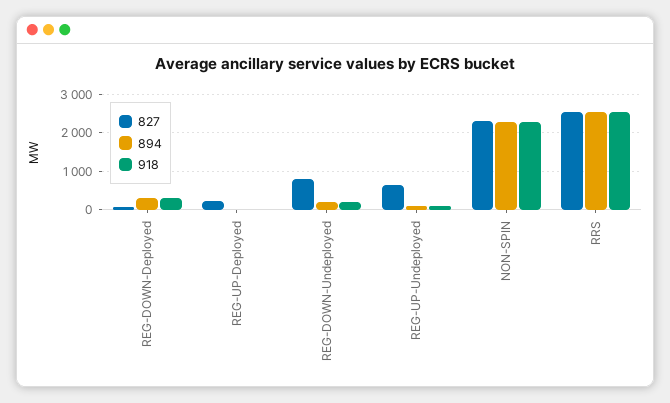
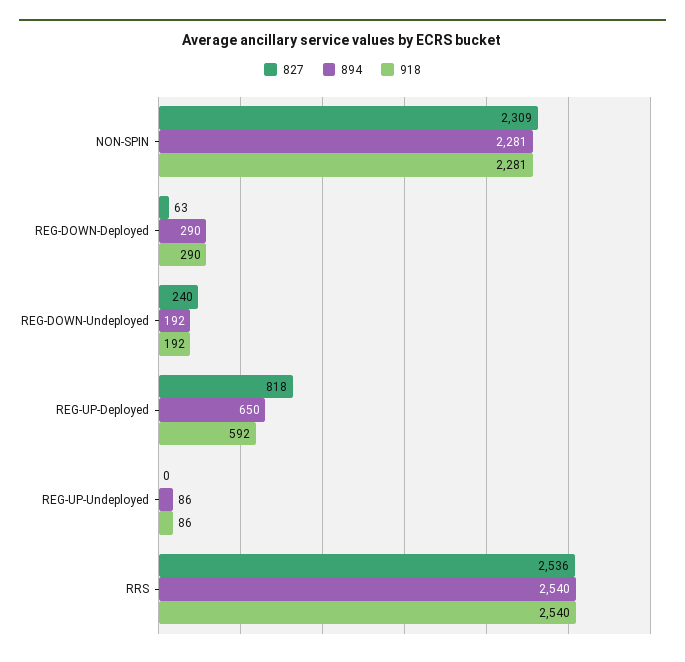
  {
    "827": {
      "REG-DOWN-Deployed": 63,
-     "REG-UP-Deployed": 200,
+     "REG-UP-Deployed": 818,
-     "REG-DOWN-Undeployed": 800,
+     "REG-DOWN-Undeployed": 240,
-     "REG-UP-Undeployed": 600,
+     "REG-UP-Undeployed": 0,
      "NON-SPIN": 2309,
      "RRS": 2536
    },
    "894": {
      "REG-DOWN-Deployed": 290,
-     "REG-UP-Deployed": 0,
+     "REG-UP-Deployed": 650,
      "REG-DOWN-Undeployed": 192,
      "REG-UP-Undeployed": 86,
      "NON-SPIN": 2281,
      "RRS": 2540
    },
    "918": {
      "REG-DOWN-Deployed": 290,
-     "REG-UP-Deployed": 0,
+     "REG-UP-Deployed": 592,
      "REG-DOWN-Undeployed": 192,
      "REG-UP-Undeployed": 86,
      "NON-SPIN": 2281,
      "RRS": 2540
    }
  }

